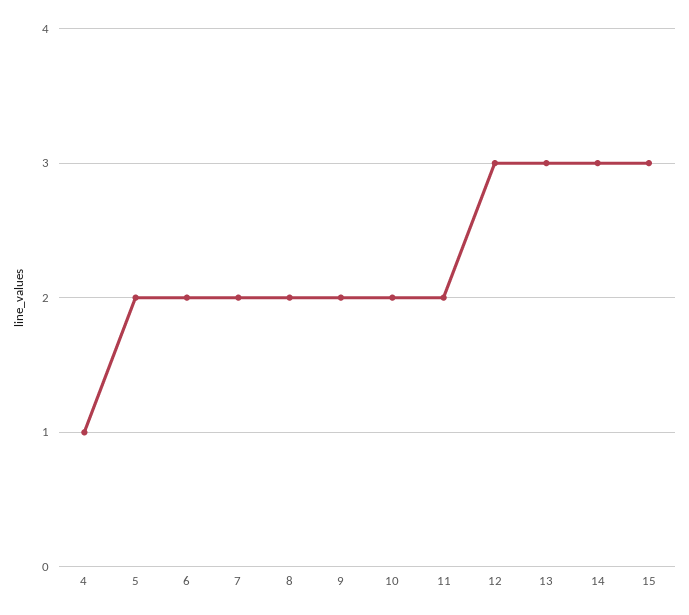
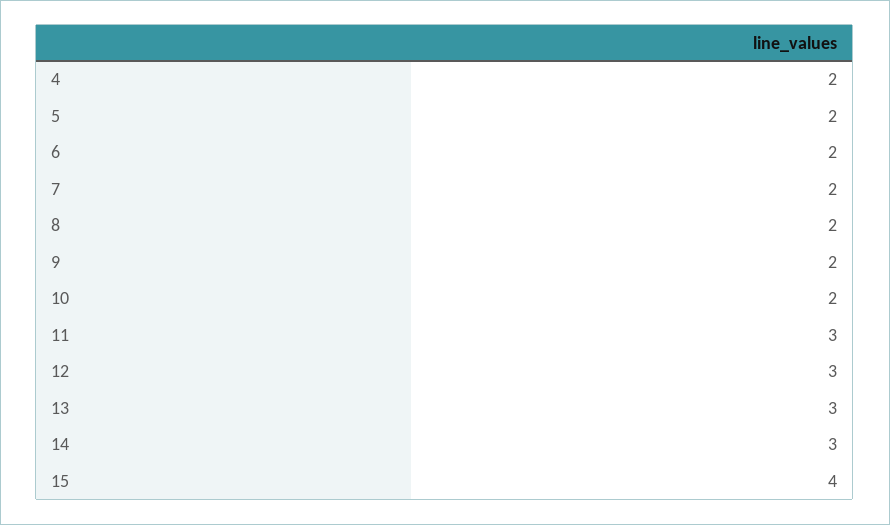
  {
-   "4": 1,
+   "4": 2,
    "5": 2,
    "6": 2,
    "7": 2,
    "8": 2,
    "9": 2,
    "10": 2,
-   "11": 2,
+   "11": 3,
    "12": 3,
    "13": 3,
    "14": 3,
-   "15": 3
+   "15": 4
  }

